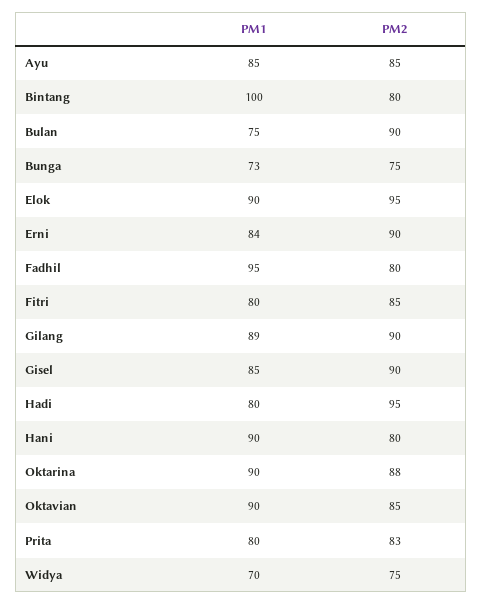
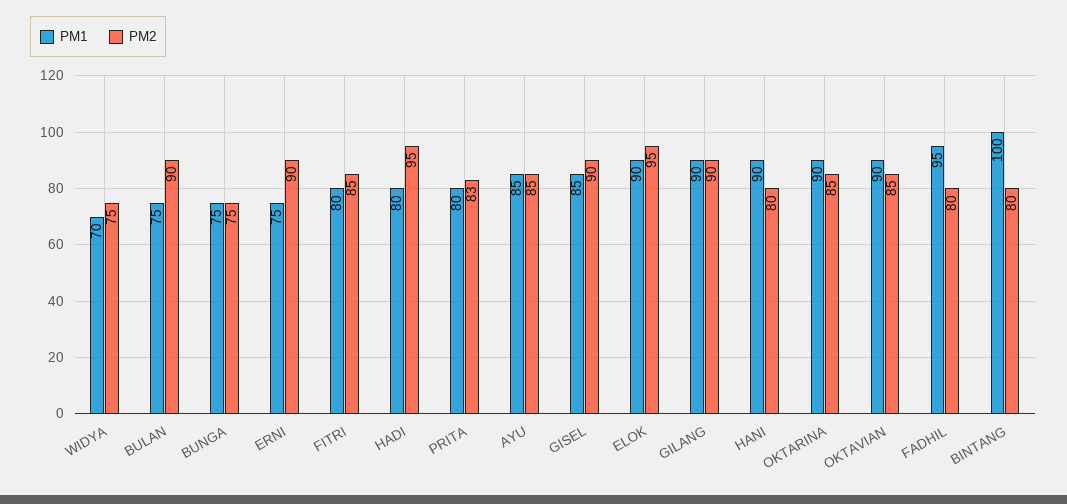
  {
    "PM1": {
      "Ayu": 85,
      "Bintang": 100,
      "Bulan": 75,
-     "Bunga": 73,
+     "Bunga": 75,
      "Elok": 90,
-     "Erni": 84,
+     "Erni": 75,
      "Fadhil": 95,
      "Fitri": 80,
-     "Gilang": 89,
+     "Gilang": 90,
      "Gisel": 85,
      "Hadi": 80,
      "Hani": 90,
      "Oktarina": 90,
      "Oktavian": 90,
      "Prita": 80,
      "Widya": 70
    },
    "PM2": {
      "Ayu": 85,
      "Bintang": 80,
      "Bulan": 90,
      "Bunga": 75,
      "Elok": 95,
      "Erni": 90,
      "Fadhil": 80,
      "Fitri": 85,
      "Gilang": 90,
      "Gisel": 90,
      "Hadi": 95,
      "Hani": 80,
-     "Oktarina": 88,
+     "Oktarina": 85,
      "Oktavian": 85,
      "Prita": 83,
      "Widya": 75
    }
  }

